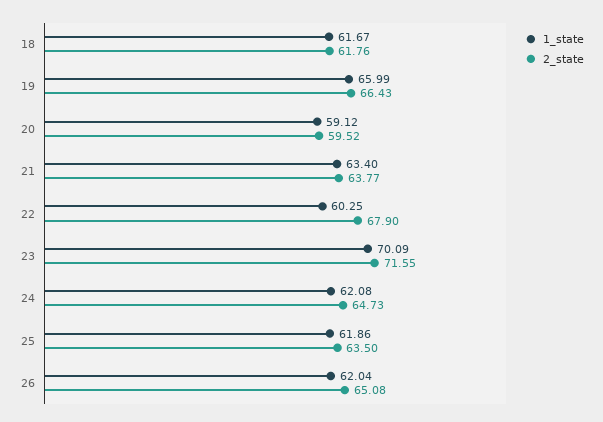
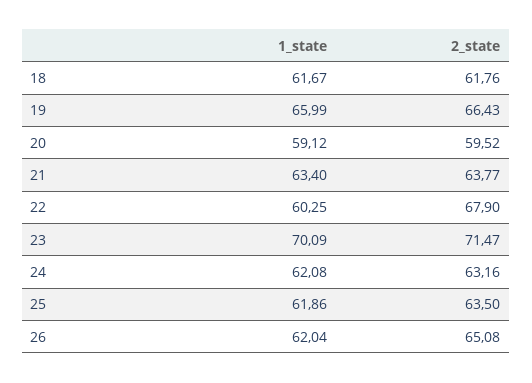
  {
    "1_state": {
      "18": 61.67,
      "19": 65.99,
      "20": 59.12,
      "21": 63.4,
      "22": 60.25,
      "23": 70.09,
      "24": 62.08,
      "25": 61.86,
      "26": 62.04
    },
    "2_state": {
      "18": 61.76,
      "19": 66.43,
      "20": 59.52,
      "21": 63.77,
      "22": 67.9,
-     "23": 71.55,
+     "23": 71.47,
-     "24": 64.73,
+     "24": 63.16,
      "25": 63.5,
      "26": 65.08
    }
  }

